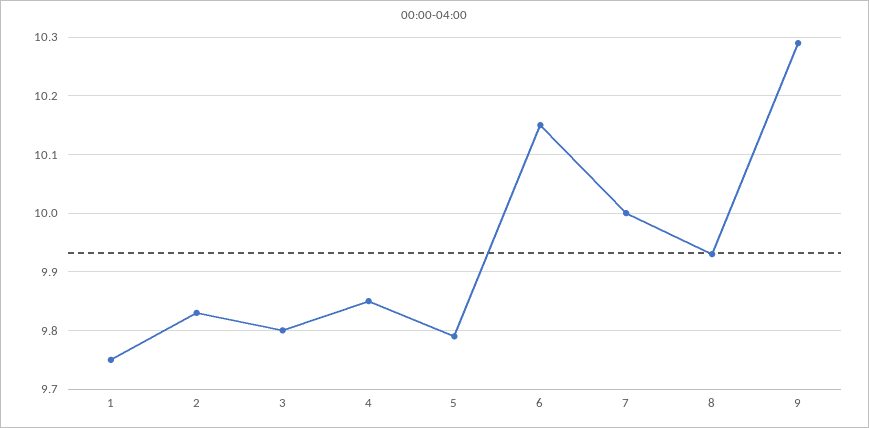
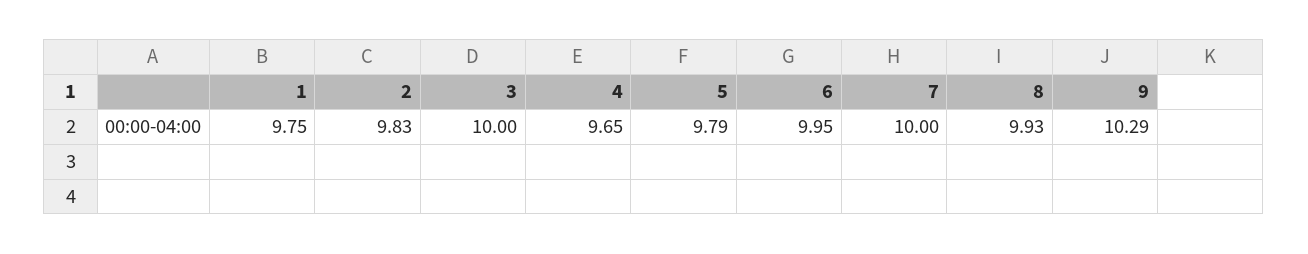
  {
    "1": 9.75,
    "2": 9.83,
-   "3": 9.8,
+   "3": 10,
-   "4": 9.85,
+   "4": 9.65,
    "5": 9.79,
-   "6": 10.15,
+   "6": 9.95,
    "7": 10,
    "8": 9.93,
    "9": 10.29
  }

